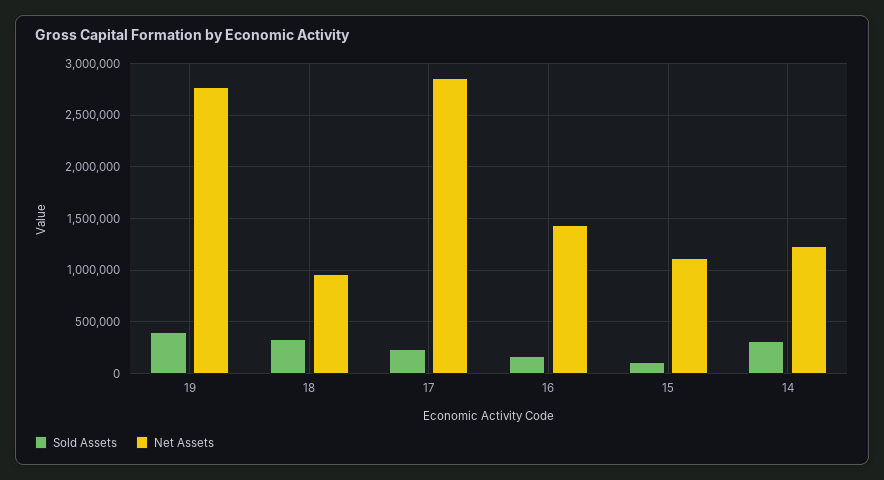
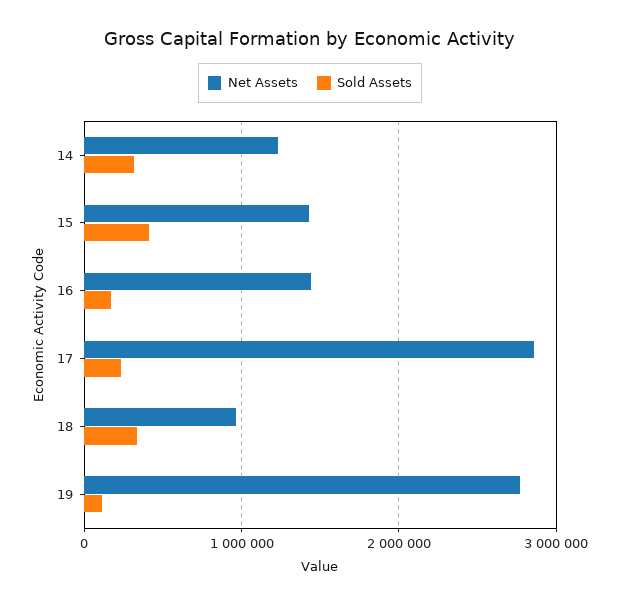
  {
    "Sold Assets": {
-     "19": 400000,
+     "19": 100000,
      "18": 300000,
      "17": 200000,
      "16": 200000,
-     "15": 100000,
+     "15": 400000,
      "14": 300000
    },
    "Net Assets": {
      "19": 2800000,
      "18": 1000000,
      "17": 2900000,
      "16": 1400000,
-     "15": 1100000,
+     "15": 1400000,
      "14": 1200000
    }
  }

